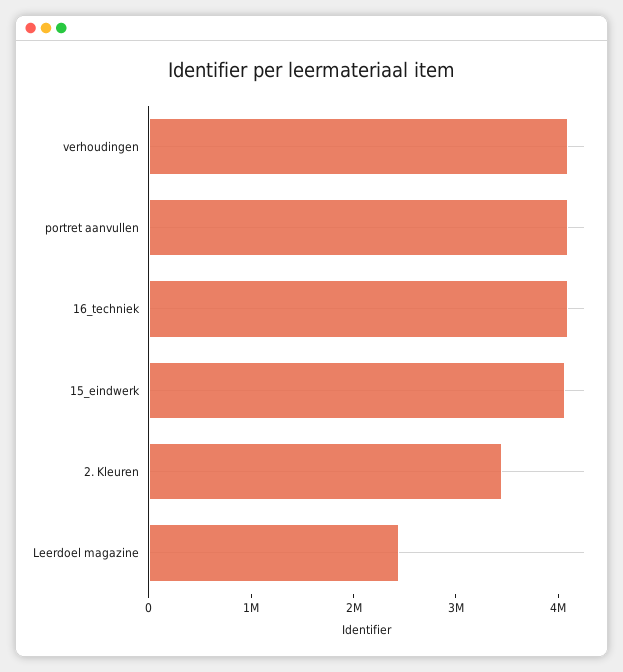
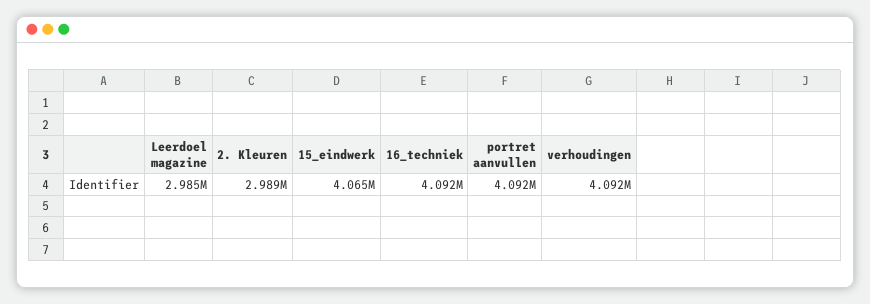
  {
    "verhoudingen": 4092000,
    "portret aanvullen": 4092000,
    "16_techniek": 4092000,
    "15_eindwerk": 4065000,
-   "2. Kleuren": 3400000,
+   "2. Kleuren": 2989000,
-   "Leerdoel magazine": 2400000
+   "Leerdoel magazine": 2985000
  }

